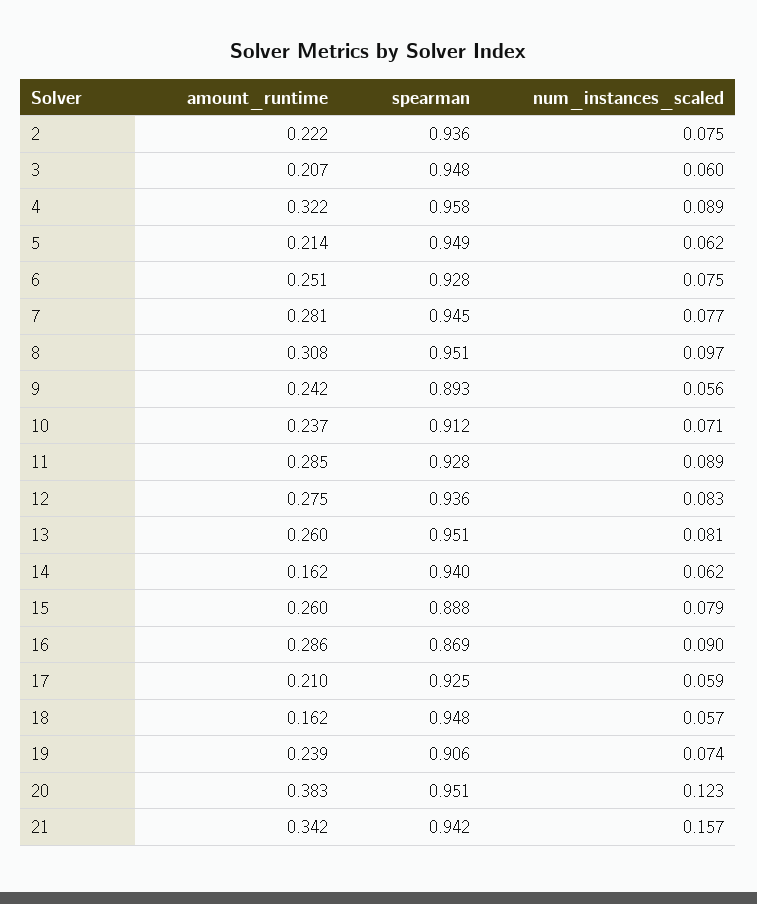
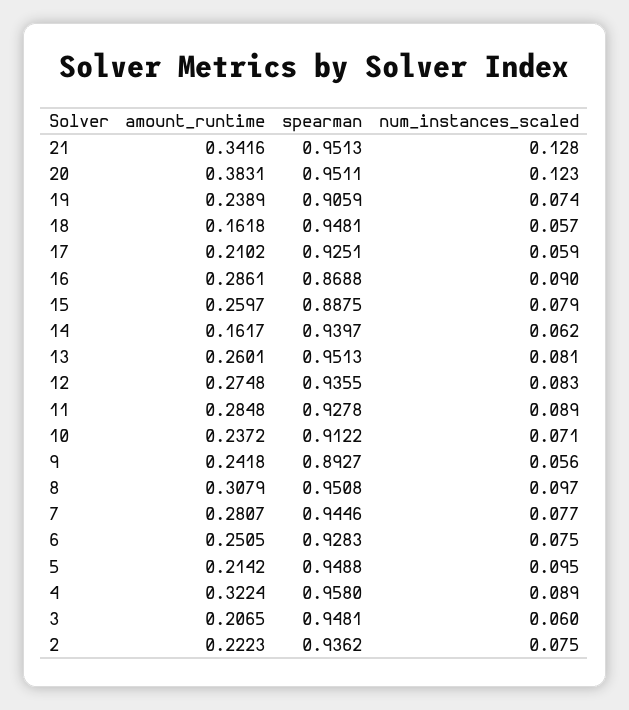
  {
    "amount_runtime": {
      "2": 0.2223,
      "3": 0.2065,
      "4": 0.3224,
      "5": 0.2142,
      "6": 0.2505,
      "7": 0.2807,
      "8": 0.3079,
      "9": 0.2418,
      "10": 0.2372,
      "11": 0.2848,
      "12": 0.2748,
      "13": 0.2601,
      "14": 0.1617,
      "15": 0.2597,
      "16": 0.2861,
      "17": 0.2102,
      "18": 0.1618,
      "19": 0.2389,
      "20": 0.3831,
      "21": 0.3416
    },
    "spearman": {
      "2": 0.9362,
      "3": 0.9481,
      "4": 0.958,
      "5": 0.9488,
      "6": 0.9283,
      "7": 0.9446,
      "8": 0.9508,
      "9": 0.8927,
      "10": 0.9122,
      "11": 0.9278,
      "12": 0.9355,
      "13": 0.9513,
      "14": 0.9397,
      "15": 0.8875,
      "16": 0.8688,
      "17": 0.9251,
      "18": 0.9481,
      "19": 0.9059,
      "20": 0.9511,
-     "21": 0.942
+     "21": 0.9513
    },
    "num_instances_scaled": {
      "2": 0.075,
      "3": 0.06,
      "4": 0.089,
-     "5": 0.062,
+     "5": 0.095,
      "6": 0.075,
      "7": 0.077,
      "8": 0.097,
      "9": 0.056,
      "10": 0.071,
      "11": 0.089,
      "12": 0.083,
      "13": 0.081,
      "14": 0.062,
      "15": 0.079,
      "16": 0.09,
      "17": 0.059,
      "18": 0.057,
      "19": 0.074,
      "20": 0.123,
-     "21": 0.157
+     "21": 0.128
    }
  }

